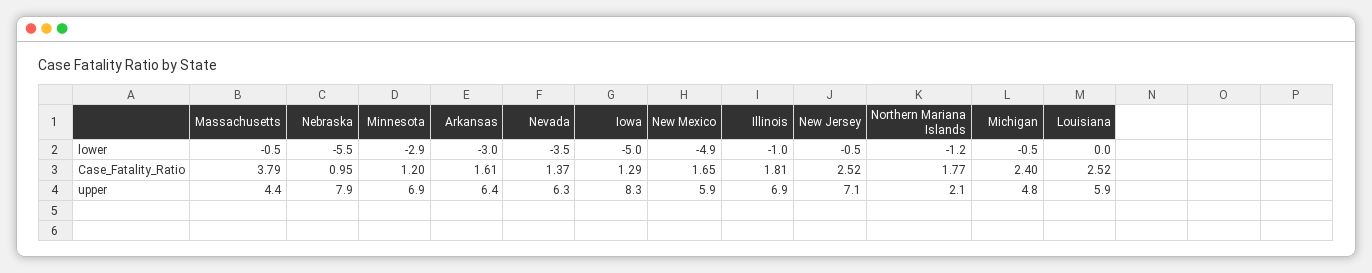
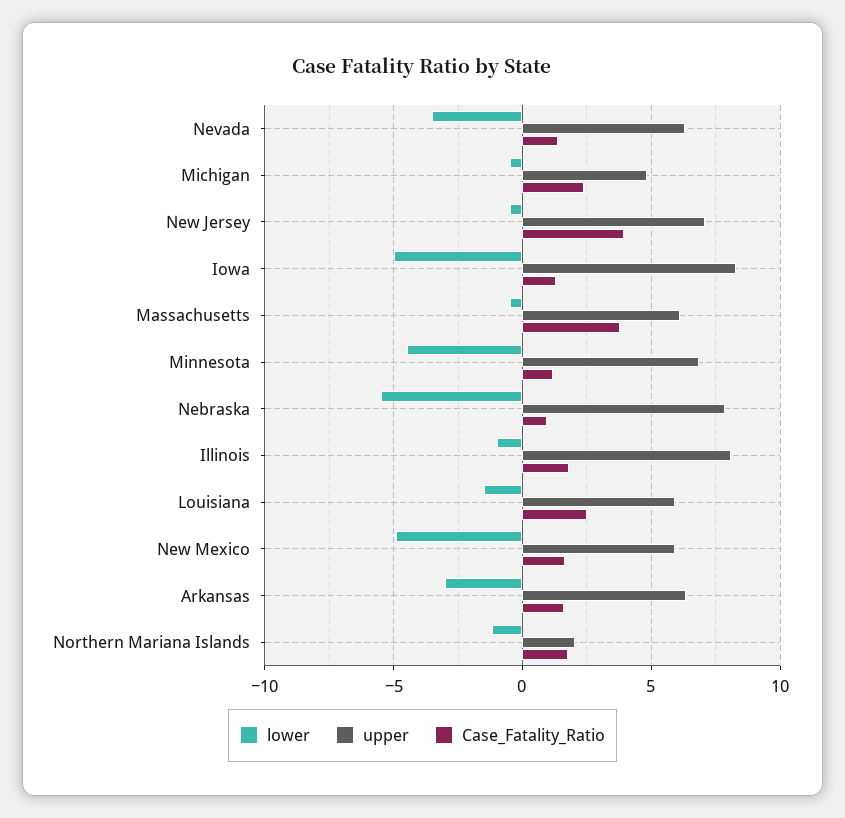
  {
    "lower": {
      "Massachusetts": -0.5,
      "Nebraska": -5.5,
-     "Minnesota": -2.9,
+     "Minnesota": -4.5,
      "Arkansas": -3,
      "Nevada": -3.5,
      "Iowa": -5,
      "New Mexico": -4.9,
      "Illinois": -1,
      "New Jersey": -0.5,
      "Northern Mariana Islands": -1.2,
      "Michigan": -0.5,
-     "Louisiana": 0
+     "Louisiana": -1.5
    },
    "Case_Fatality_Ratio": {
      "Massachusetts": 3.79,
      "Nebraska": 0.95,
      "Minnesota": 1.2,
      "Arkansas": 1.61,
      "Nevada": 1.37,
      "Iowa": 1.29,
      "New Mexico": 1.65,
      "Illinois": 1.81,
-     "New Jersey": 2.52,
+     "New Jersey": 4,
      "Northern Mariana Islands": 1.77,
      "Michigan": 2.4,
      "Louisiana": 2.52
    },
    "upper": {
-     "Massachusetts": 4.4,
+     "Massachusetts": 6,
      "Nebraska": 7.9,
      "Minnesota": 6.9,
      "Arkansas": 6.4,
      "Nevada": 6.3,
      "Iowa": 8.3,
      "New Mexico": 5.9,
-     "Illinois": 6.9,
+     "Illinois": 8,
      "New Jersey": 7.1,
      "Northern Mariana Islands": 2.1,
      "Michigan": 4.8,
      "Louisiana": 5.9
    }
  }

